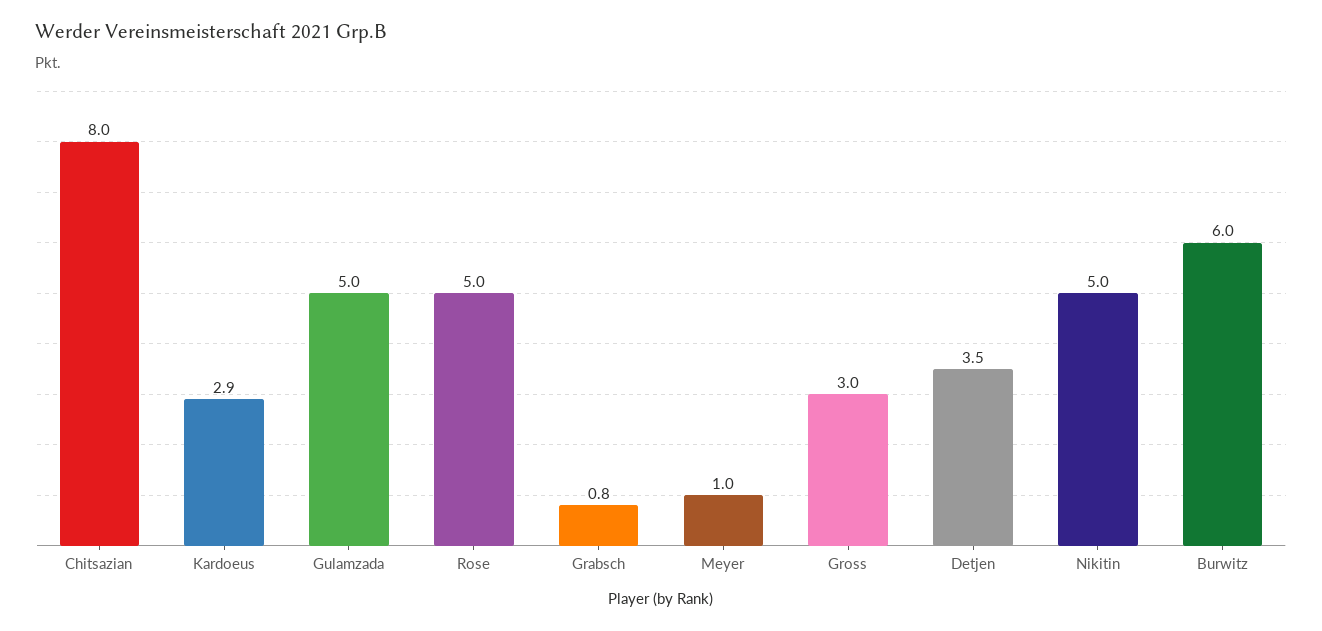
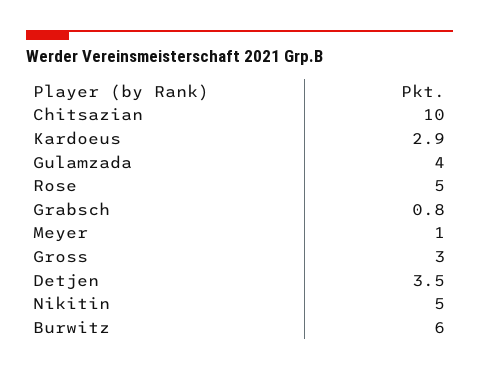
  {
-   "Chitsazian": 8,
+   "Chitsazian": 10,
    "Kardoeus": 2.9,
-   "Gulamzada": 5,
+   "Gulamzada": 4,
    "Rose": 5,
    "Grabsch": 0.8,
    "Meyer": 1,
    "Gross": 3,
    "Detjen": 3.5,
    "Nikitin": 5,
    "Burwitz": 6
  }

